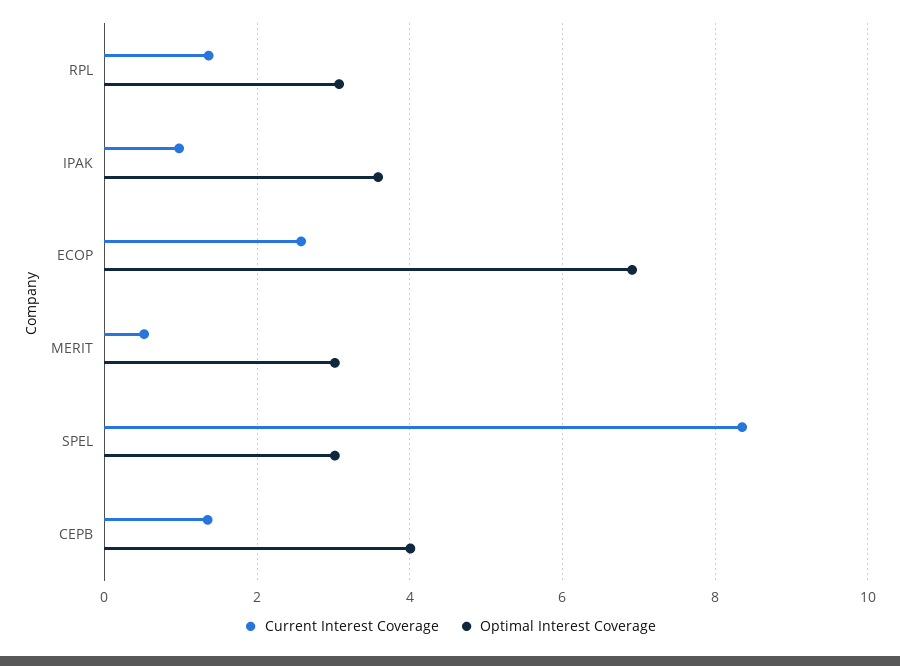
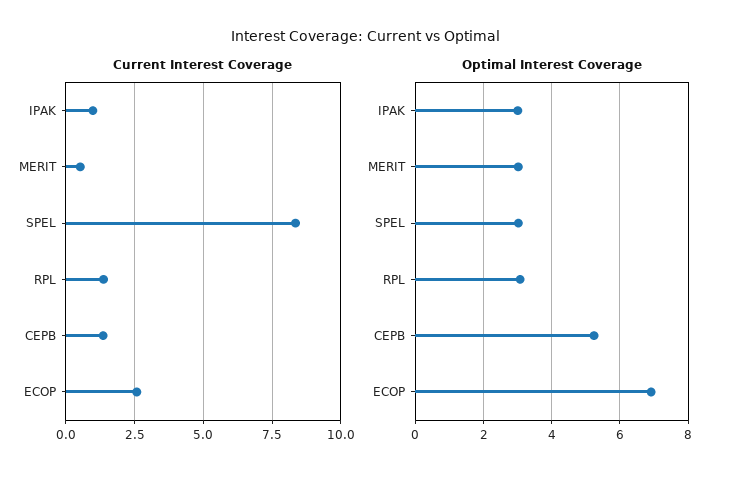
  {
    "Current Interest Coverage": {
      "RPL": 1.4,
      "IPAK": 1,
      "ECOP": 2.6,
      "MERIT": 0.6,
      "SPEL": 8.4,
      "CEPB": 1.4
    },
    "Optimal Interest Coverage": {
      "RPL": 3,
-     "IPAK": 3.6,
+     "IPAK": 3,
      "ECOP": 7,
      "MERIT": 3,
      "SPEL": 3,
-     "CEPB": 4
+     "CEPB": 5.2
    }
  }

